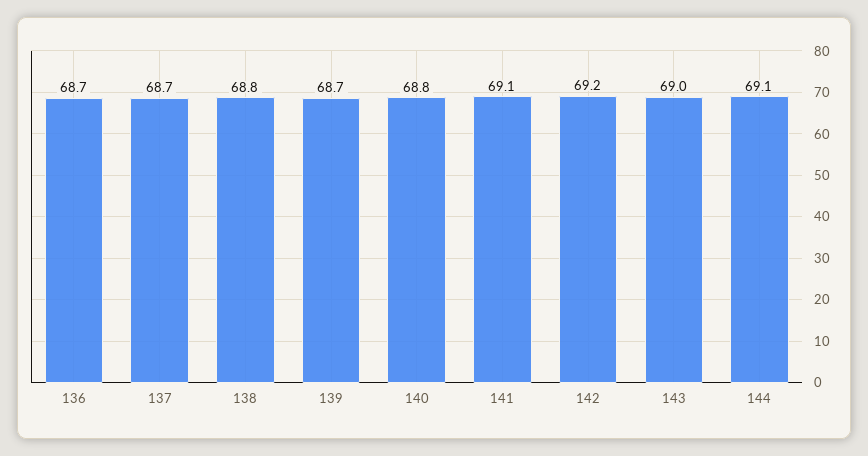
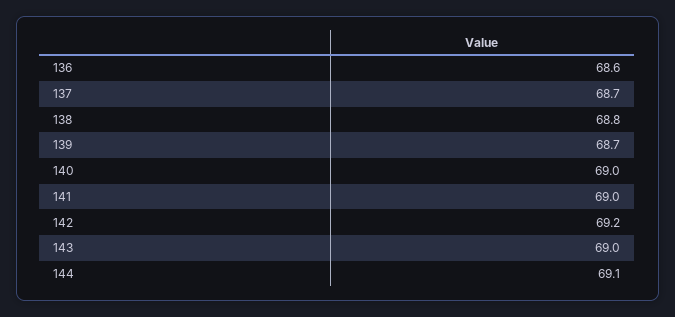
  {
-   "136": 68.7,
+   "136": 68.6,
    "137": 68.7,
    "138": 68.8,
    "139": 68.7,
-   "140": 68.8,
+   "140": 69,
-   "141": 69.1,
+   "141": 69,
    "142": 69.2,
    "143": 69,
    "144": 69.1
  }

